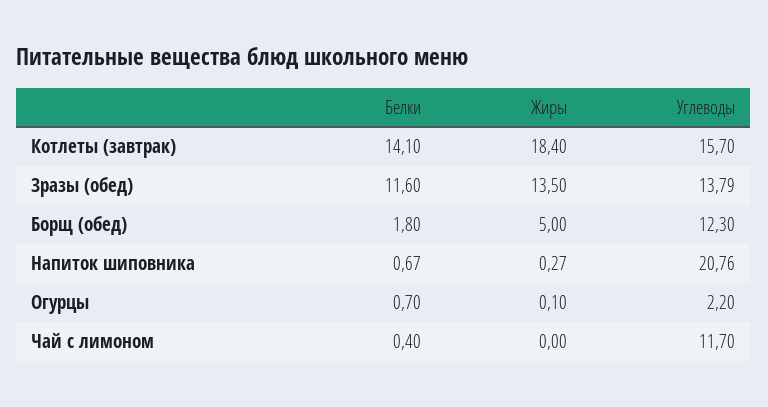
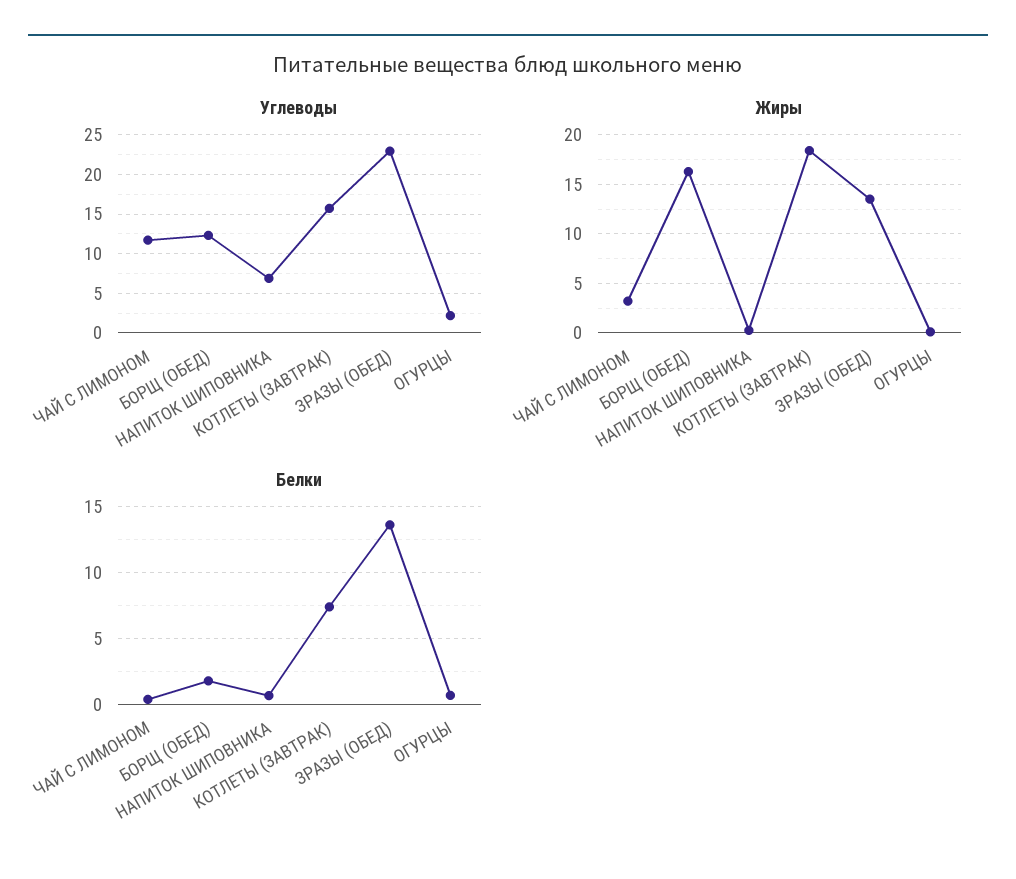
  {
    "Белки": {
-     "Котлеты (завтрак)": 14.1,
+     "Котлеты (завтрак)": 7.5,
-     "Зразы (обед)": 11.6,
+     "Зразы (обед)": 13.5,
      "Борщ (обед)": 1.8,
      "Напиток шиповника": 0.67,
      "Огурцы": 0.7,
      "Чай с лимоном": 0.4
    },
    "Жиры": {
      "Котлеты (завтрак)": 18.4,
      "Зразы (обед)": 13.5,
-     "Борщ (обед)": 5,
+     "Борщ (обед)": 16,
      "Напиток шиповника": 0.27,
      "Огурцы": 0.1,
-     "Чай с лимоном": 0
+     "Чай с лимоном": 3
    },
    "Углеводы": {
      "Котлеты (завтрак)": 15.7,
-     "Зразы (обед)": 13.79,
+     "Зразы (обед)": 23,
      "Борщ (обед)": 12.3,
-     "Напиток шиповника": 20.76,
+     "Напиток шиповника": 7,
      "Огурцы": 2.2,
      "Чай с лимоном": 11.7
    }
  }

